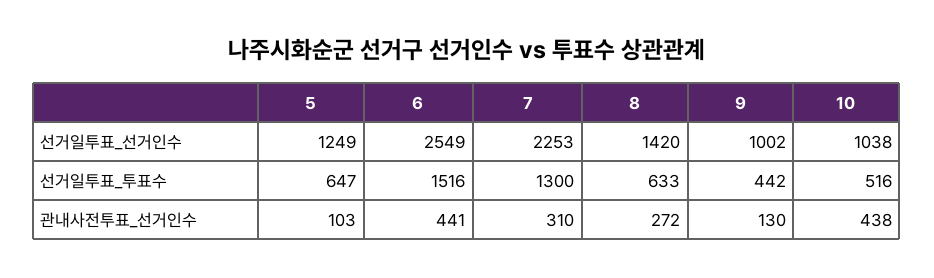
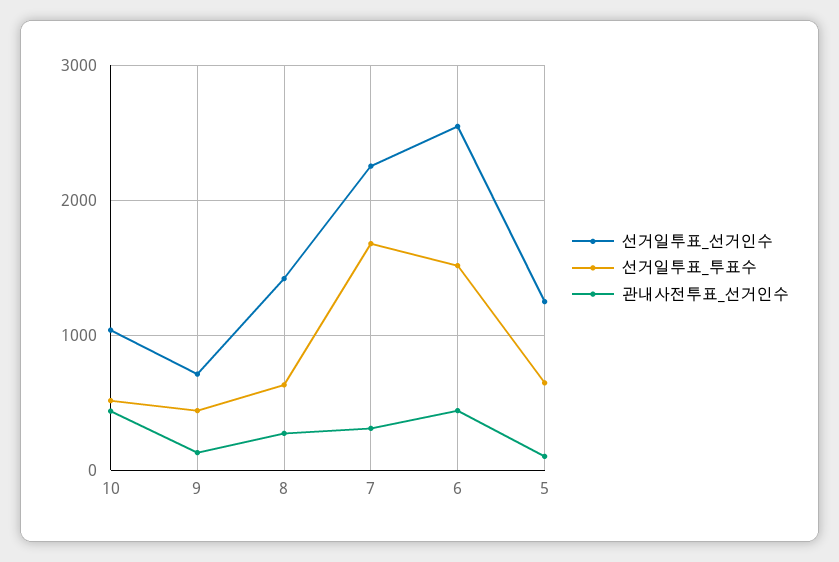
  {
    "선거일투표_선거인수": {
      "5": 1249,
      "6": 2549,
      "7": 2253,
      "8": 1420,
-     "9": 1002,
+     "9": 700,
      "10": 1038
    },
    "선거일투표_투표수": {
      "5": 647,
      "6": 1516,
-     "7": 1300,
+     "7": 1700,
      "8": 633,
      "9": 442,
      "10": 516
    },
    "관내사전투표_선거인수": {
      "5": 103,
      "6": 441,
      "7": 310,
      "8": 272,
      "9": 130,
      "10": 438
    }
  }

